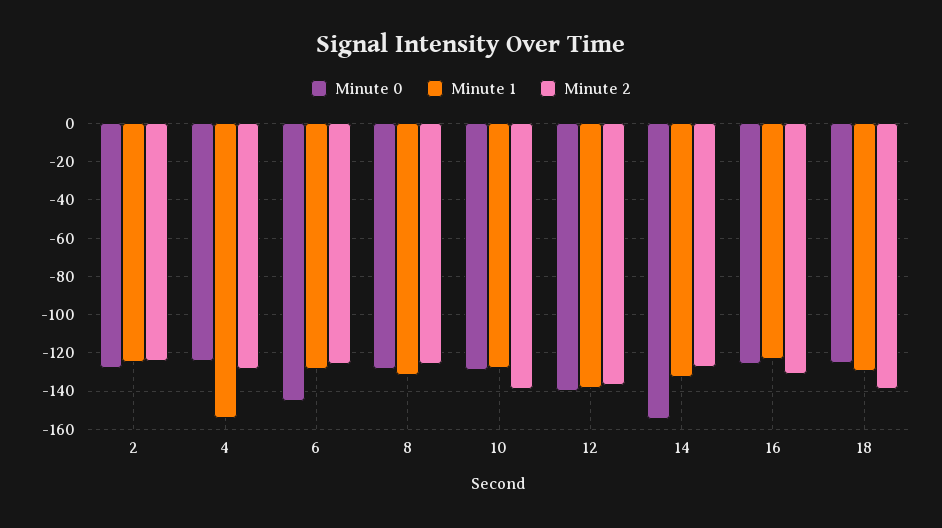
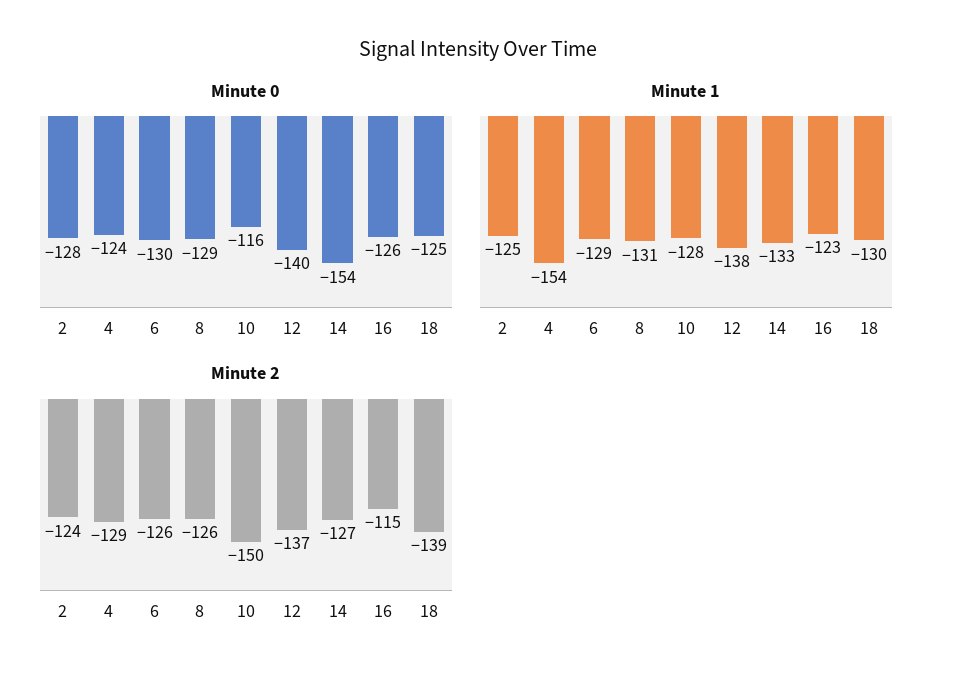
  {
    "Minute 0": {
      "2": -128,
      "4": -124,
-     "6": -145,
+     "6": -130,
      "8": -129,
-     "10": -130,
+     "10": -116,
      "12": -140,
      "14": -154,
      "16": -126,
      "18": -125
    },
    "Minute 1": {
      "2": -125,
      "4": -154,
      "6": -129,
      "8": -131,
      "10": -128,
      "12": -138,
      "14": -133,
      "16": -123,
      "18": -130
    },
    "Minute 2": {
      "2": -124,
      "4": -129,
      "6": -126,
      "8": -126,
-     "10": -140,
+     "10": -150,
      "12": -137,
      "14": -127,
-     "16": -130,
+     "16": -115,
      "18": -139
    }
  }

